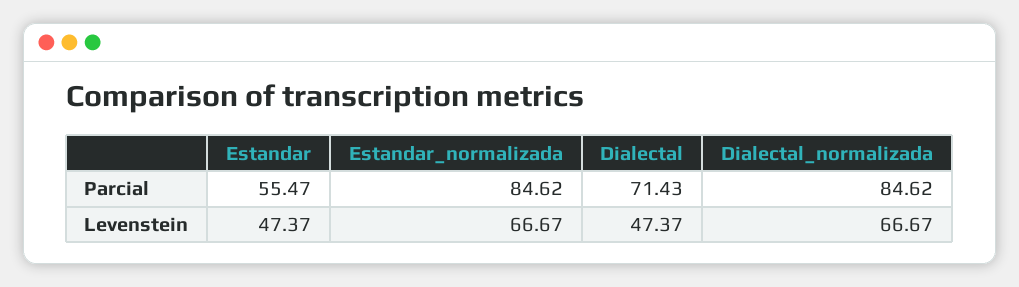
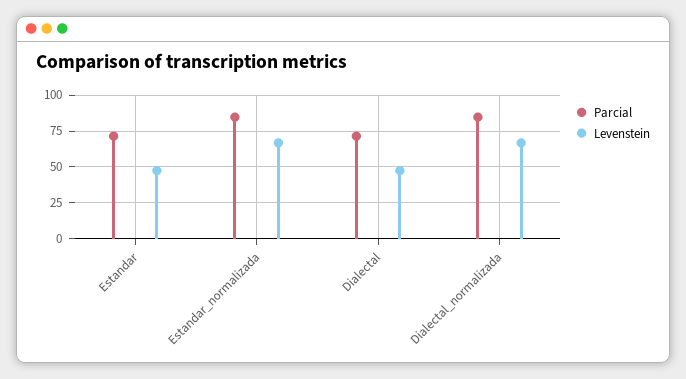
  {
    "Parcial": {
-     "Estandar": 55.47,
+     "Estandar": 70,
      "Estandar_normalizada": 84.62,
      "Dialectal": 71.43,
      "Dialectal_normalizada": 84.62
    },
    "Levenstein": {
      "Estandar": 47.37,
      "Estandar_normalizada": 66.67,
      "Dialectal": 47.37,
      "Dialectal_normalizada": 66.67
    }
  }

